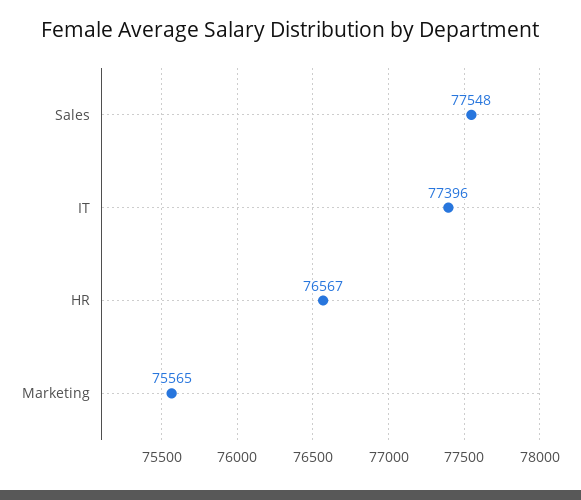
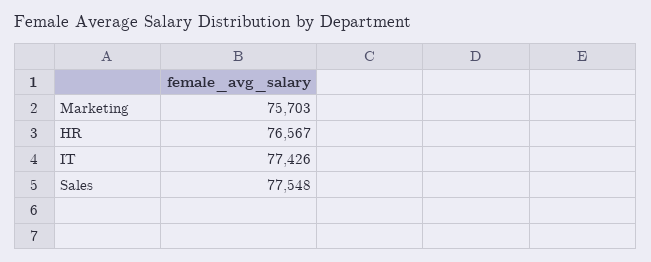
  {
    "Sales": 77548,
-   "IT": 77396,
+   "IT": 77426,
    "HR": 76567,
-   "Marketing": 75565
+   "Marketing": 75703
  }

